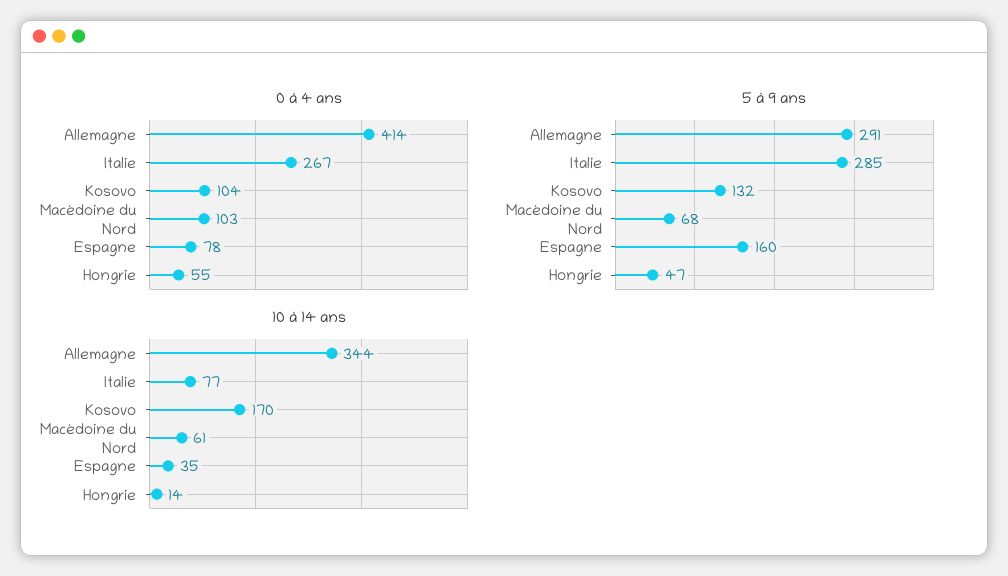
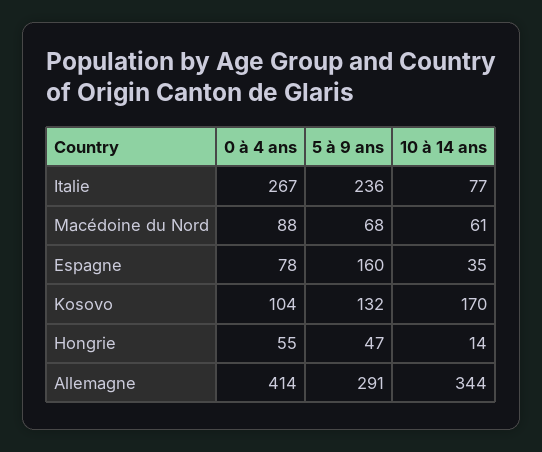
  {
    "0 à 4 ans": {
      "Allemagne": 414,
      "Italie": 267,
      "Kosovo": 104,
-     "Macédoine du Nord": 103,
+     "Macédoine du Nord": 88,
      "Espagne": 78,
      "Hongrie": 55
    },
    "5 à 9 ans": {
      "Allemagne": 291,
-     "Italie": 285,
+     "Italie": 236,
      "Kosovo": 132,
      "Macédoine du Nord": 68,
      "Espagne": 160,
      "Hongrie": 47
    },
    "10 à 14 ans": {
      "Allemagne": 344,
      "Italie": 77,
      "Kosovo": 170,
      "Macédoine du Nord": 61,
      "Espagne": 35,
      "Hongrie": 14
    }
  }

